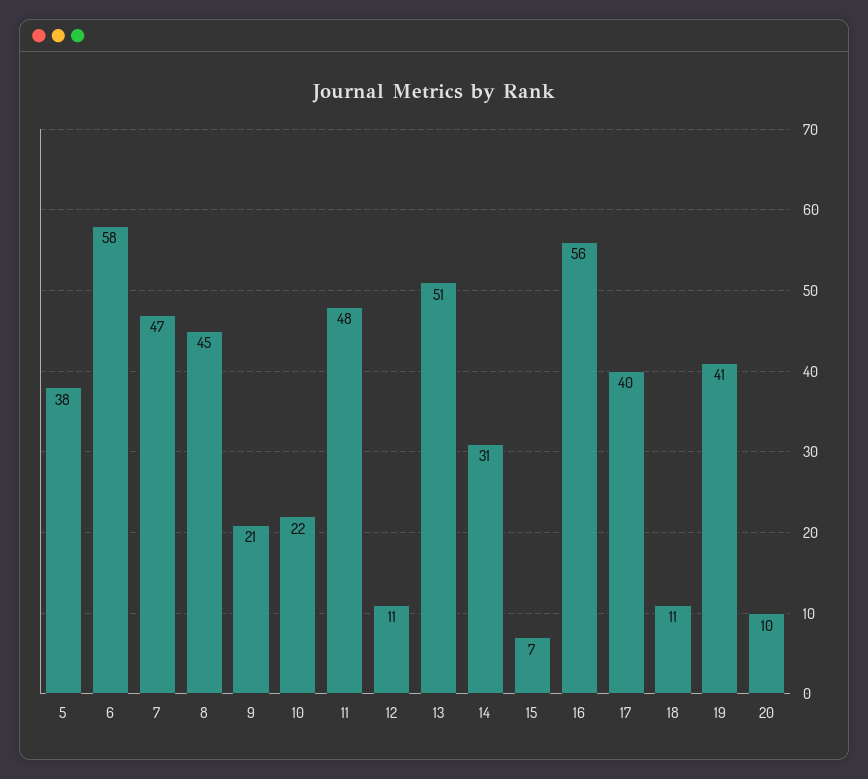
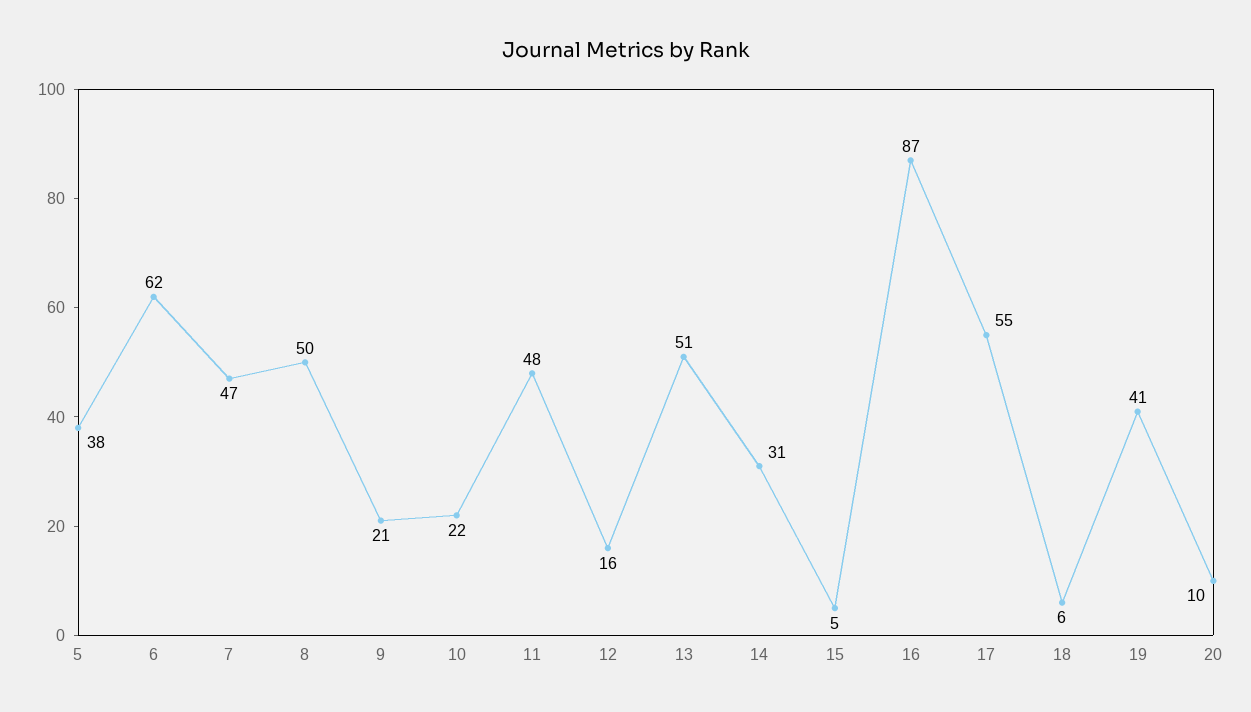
  {
    "5": 38,
-   "6": 58,
+   "6": 62,
    "7": 47,
-   "8": 45,
+   "8": 50,
    "9": 21,
    "10": 22,
    "11": 48,
-   "12": 11,
+   "12": 16,
    "13": 51,
    "14": 31,
-   "15": 7,
+   "15": 5,
-   "16": 56,
+   "16": 87,
-   "17": 40,
+   "17": 55,
-   "18": 11,
+   "18": 6,
    "19": 41,
    "20": 10
  }

